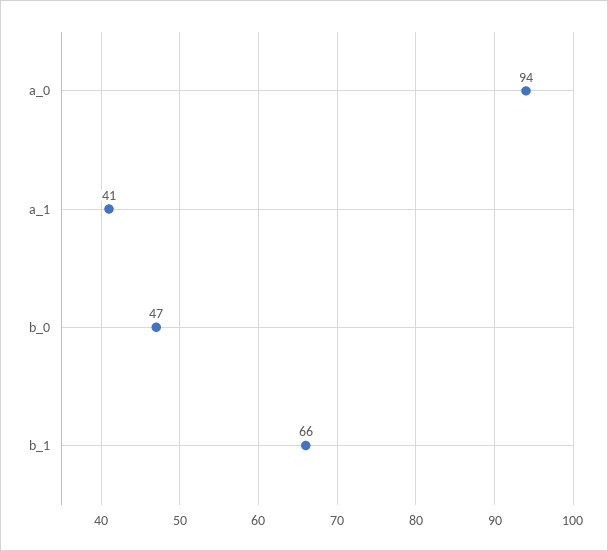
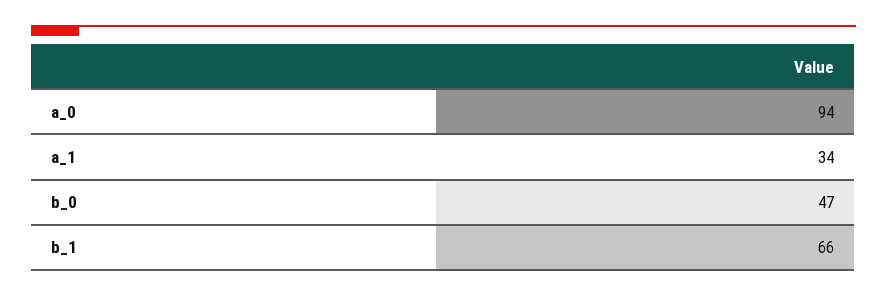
  {
    "a_0": 94,
-   "a_1": 41,
+   "a_1": 34,
    "b_0": 47,
    "b_1": 66
  }

